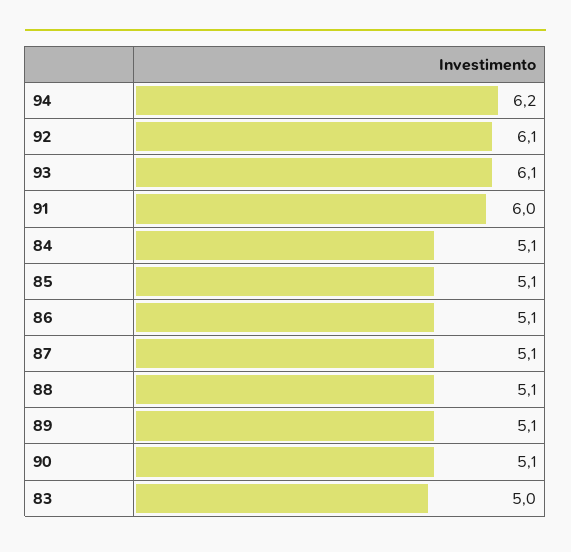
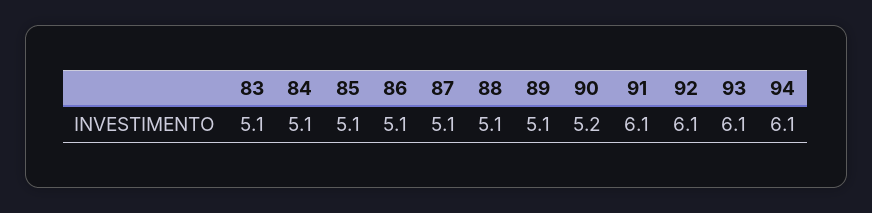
  {
-   "94": 6.2,
+   "94": 6.1,
    "92": 6.1,
    "93": 6.1,
-   "91": 6,
+   "91": 6.1,
    "84": 5.1,
    "85": 5.1,
    "86": 5.1,
    "87": 5.1,
    "88": 5.1,
    "89": 5.1,
-   "90": 5.1,
+   "90": 5.2,
-   "83": 5
+   "83": 5.1
  }

